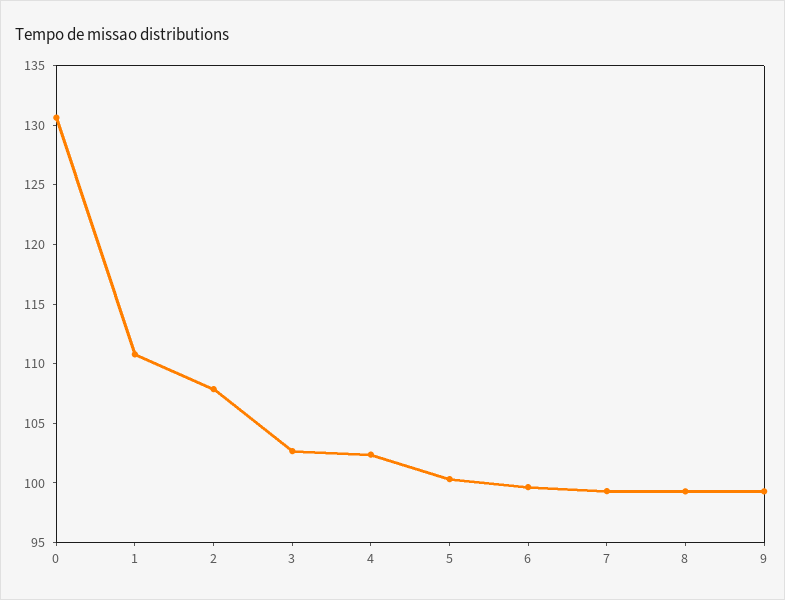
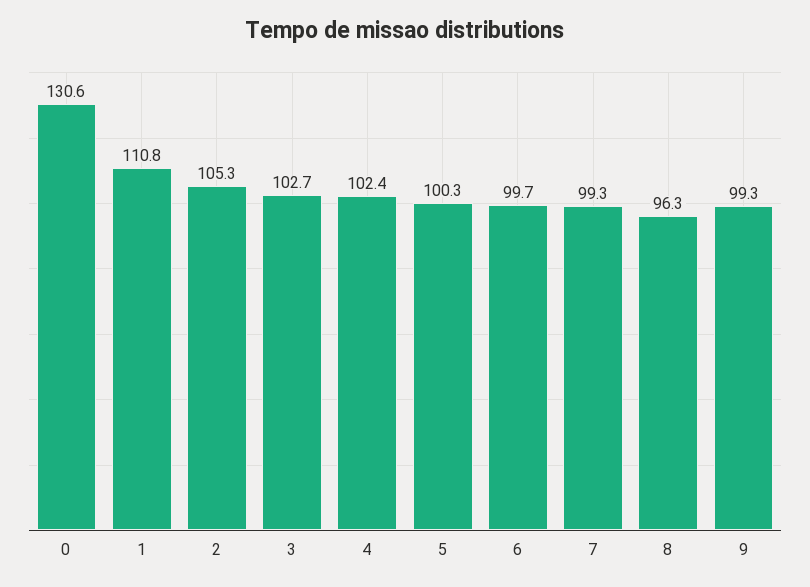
  {
    "0": 130.6,
    "1": 110.8,
-   "2": 108,
+   "2": 105.3,
    "3": 102.7,
    "4": 102.4,
    "5": 100.3,
    "6": 99.7,
    "7": 99.3,
-   "8": 99,
+   "8": 96.3,
    "9": 99.3
  }

